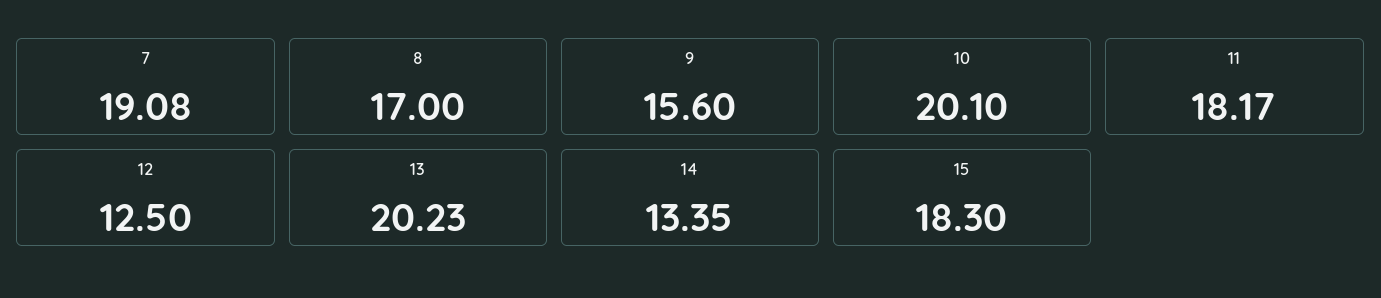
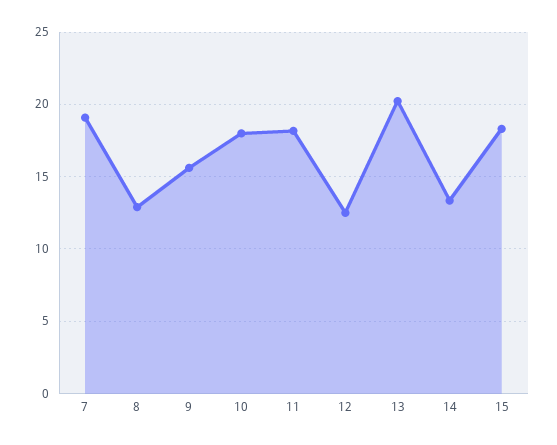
  {
    "7": 19.08,
-   "8": 17,
+   "8": 13,
    "9": 15.6,
-   "10": 20.1,
+   "10": 18,
    "11": 18.17,
    "12": 12.5,
    "13": 20.23,
    "14": 13.35,
    "15": 18.3
  }

